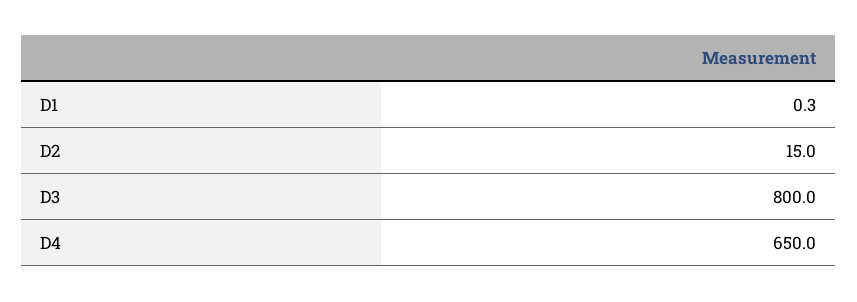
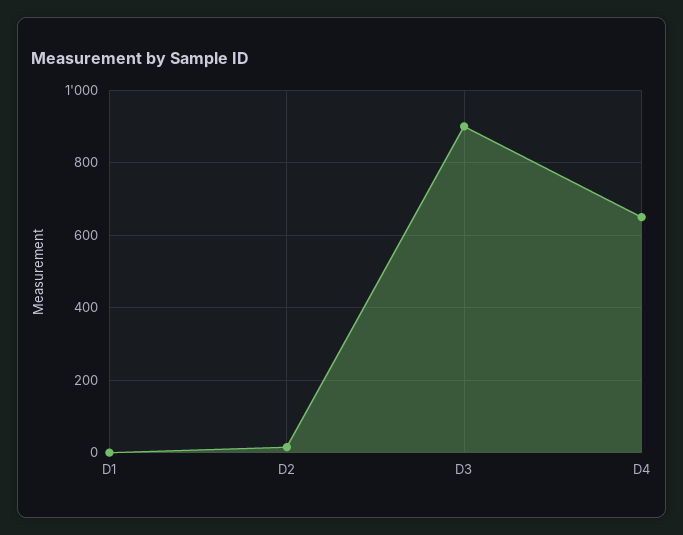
  {
    "D1": 0.3,
    "D2": 15,
-   "D3": 800,
+   "D3": 900,
    "D4": 650
  }

